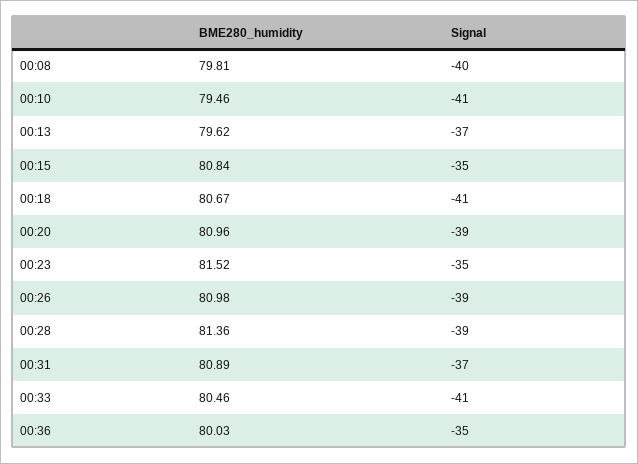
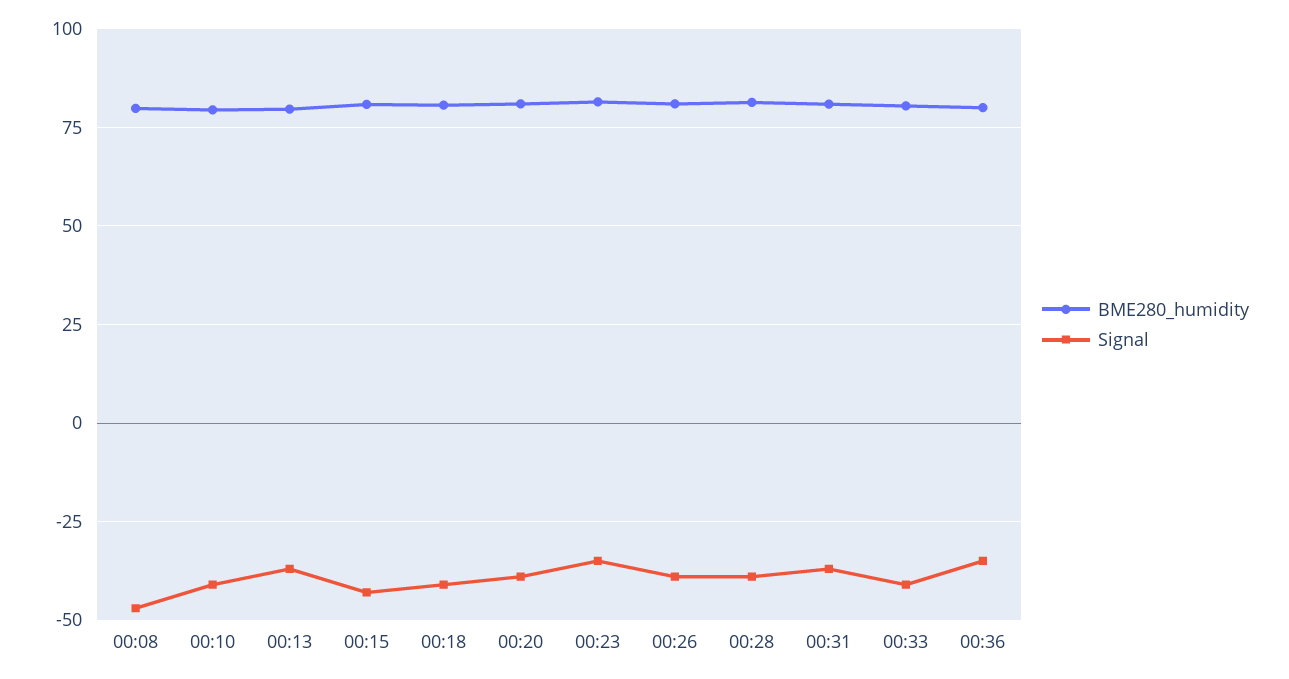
  {
    "BME280_humidity": {
      "00:08": 79.81,
      "00:10": 79.46,
      "00:13": 79.62,
      "00:15": 80.84,
      "00:18": 80.67,
      "00:20": 80.96,
      "00:23": 81.52,
      "00:26": 80.98,
      "00:28": 81.36,
      "00:31": 80.89,
      "00:33": 80.46,
      "00:36": 80.03
    },
    "Signal": {
-     "00:08": -40,
+     "00:08": -47.5,
      "00:10": -41,
      "00:13": -37,
-     "00:15": -35,
+     "00:15": -42.5,
      "00:18": -41,
      "00:20": -39,
      "00:23": -35,
      "00:26": -39,
      "00:28": -39,
      "00:31": -37,
      "00:33": -41,
      "00:36": -35
    }
  }

